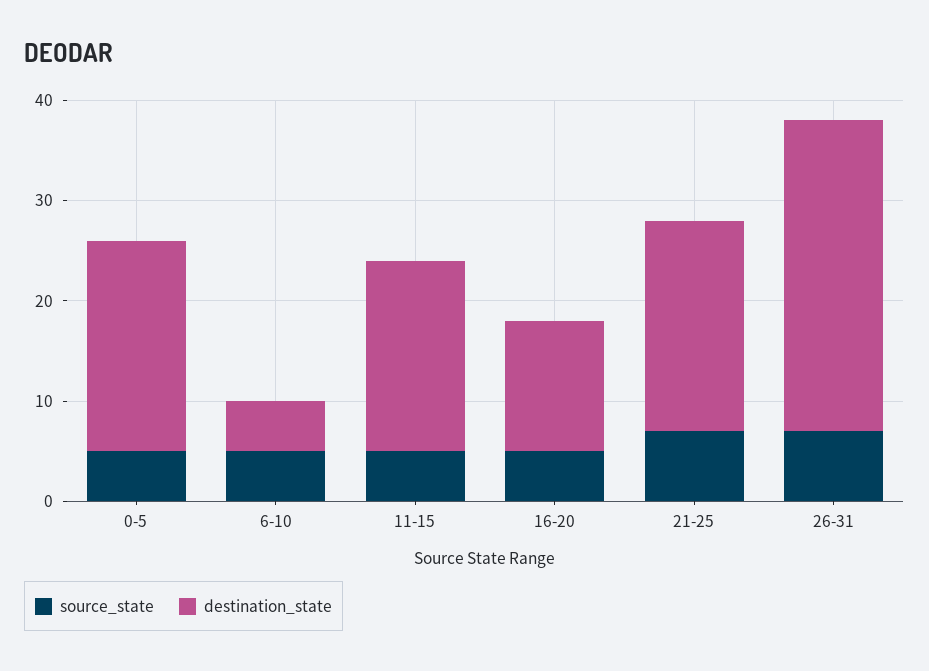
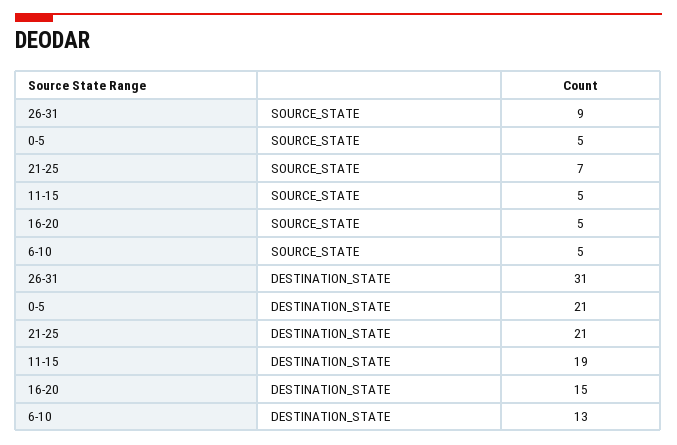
  {
    "source_state": {
      "0-5": 5,
      "6-10": 5,
      "11-15": 5,
      "16-20": 5,
      "21-25": 7,
-     "26-31": 7
+     "26-31": 9
    },
    "destination_state": {
      "0-5": 21,
-     "6-10": 5,
+     "6-10": 13,
      "11-15": 19,
-     "16-20": 13,
+     "16-20": 15,
      "21-25": 21,
      "26-31": 31
    }
  }

